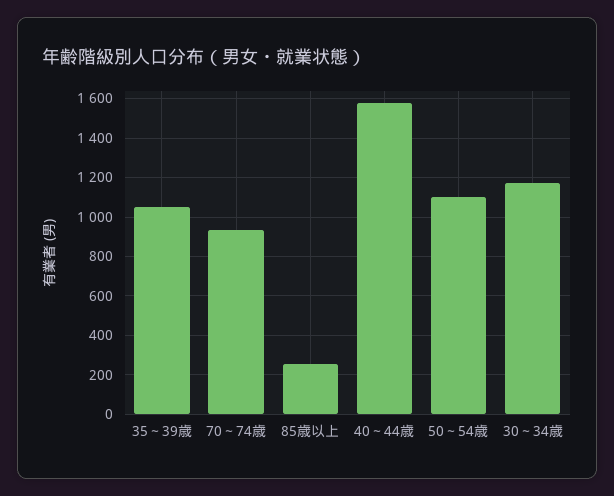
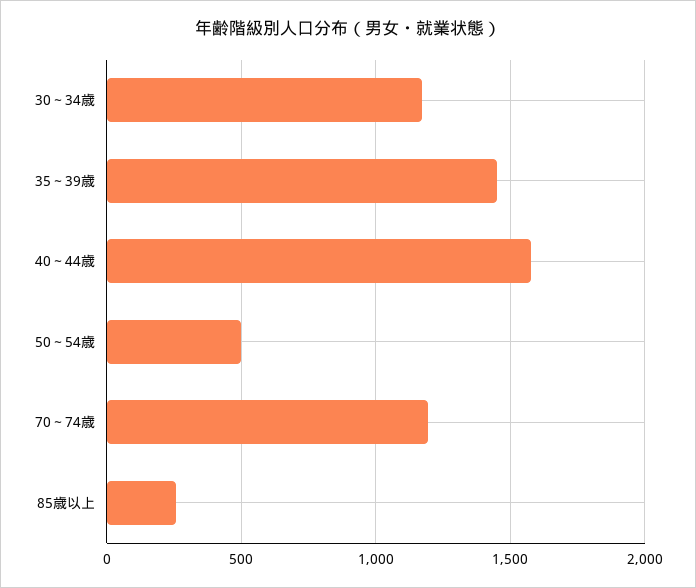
  {
-   "35～39歳": 1050,
+   "35～39歳": 1450,
-   "70～74歳": 950,
+   "70～74歳": 1200,
    "85歳以上": 250,
    "40～44歳": 1600,
-   "50～54歳": 1100,
+   "50～54歳": 500,
    "30～34歳": 1150
  }

